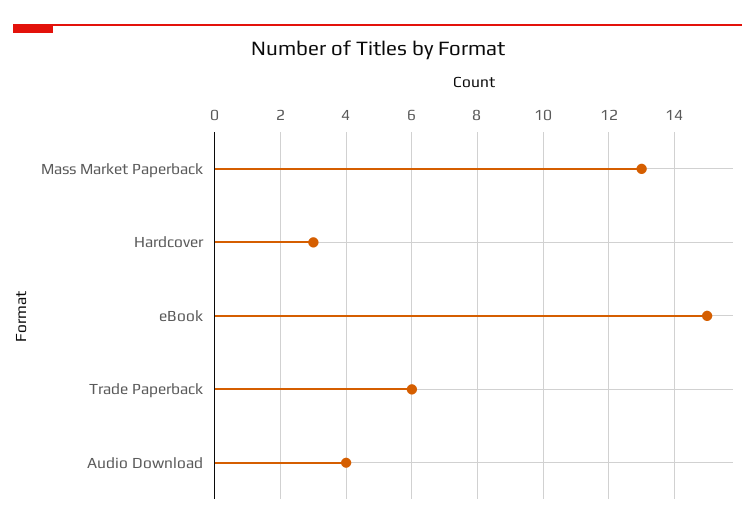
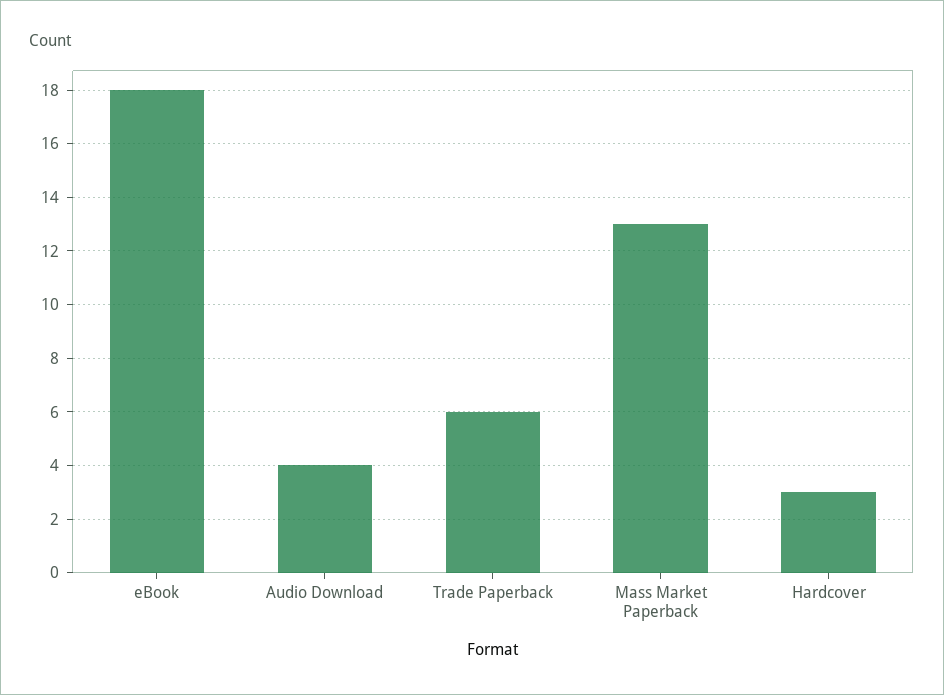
  {
    "Mass Market Paperback": 13,
    "Hardcover": 3,
-   "eBook": 15,
+   "eBook": 18,
    "Trade Paperback": 6,
    "Audio Download": 4
  }

